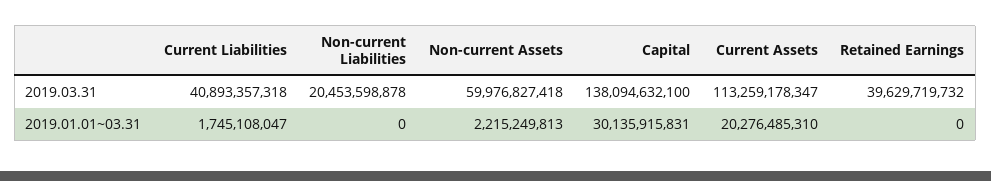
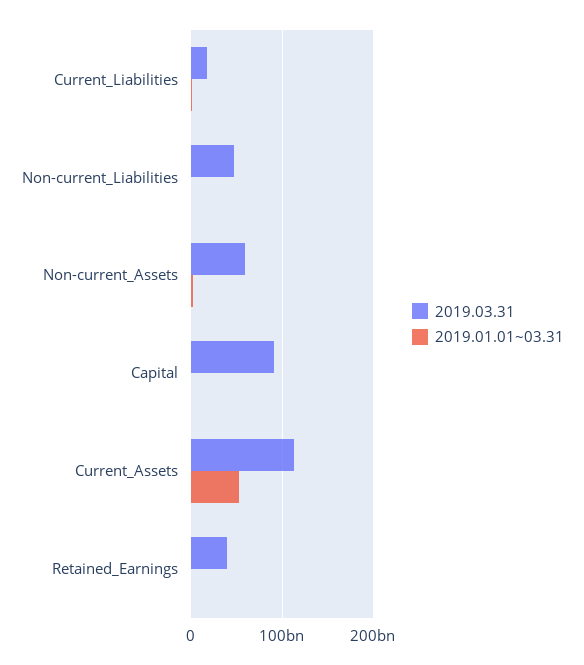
  {
    "2019.03.31": {
-     "Current Liabilities": 40893357318,
+     "Current Liabilities": 20000000000,
-     "Non-current Liabilities": 20453598878,
+     "Non-current Liabilities": 50000000000,
      "Non-current Assets": 59976827418,
-     "Capital": 138094632100,
+     "Capital": 90000000000,
      "Current Assets": 113259178347,
      "Retained Earnings": 39629719732
    },
    "2019.01.01~03.31": {
      "Current Liabilities": 1745108047,
      "Non-current Liabilities": 0,
      "Non-current Assets": 2215249813,
-     "Capital": 30135915831,
+     "Capital": 0,
-     "Current Assets": 20276485310,
+     "Current Assets": 50000000000,
      "Retained Earnings": 0
    }
  }

